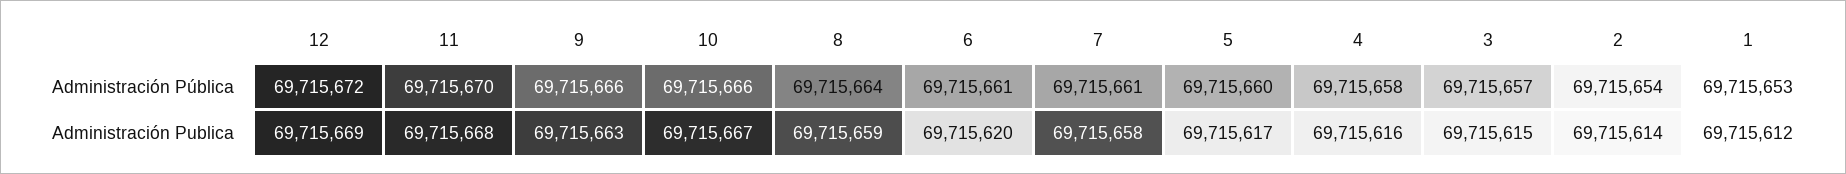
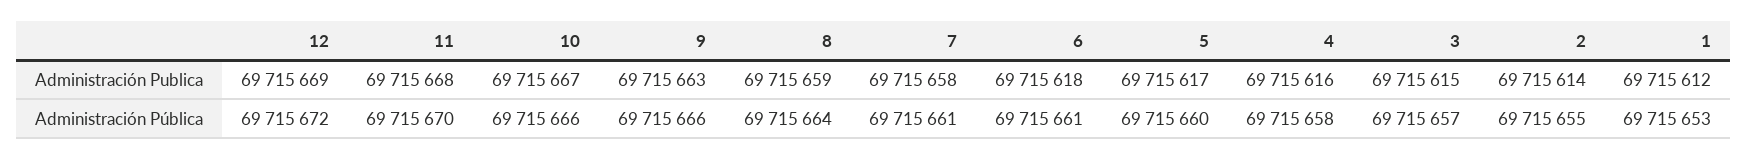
  {
    "12": {
      "Administración Pública": 69715672,
      "Administración Publica": 69715669
    },
    "11": {
      "Administración Pública": 69715670,
      "Administración Publica": 69715668
    },
    "9": {
      "Administración Pública": 69715666,
      "Administración Publica": 69715663
    },
    "10": {
      "Administración Pública": 69715666,
      "Administración Publica": 69715667
    },
    "8": {
      "Administración Pública": 69715664,
      "Administración Publica": 69715659
    },
    "6": {
      "Administración Pública": 69715661,
-     "Administración Publica": 69715620
+     "Administración Publica": 69715618
    },
    "7": {
      "Administración Pública": 69715661,
      "Administración Publica": 69715658
    },
    "5": {
      "Administración Pública": 69715660,
      "Administración Publica": 69715617
    },
    "4": {
      "Administración Pública": 69715658,
      "Administración Publica": 69715616
    },
    "3": {
      "Administración Pública": 69715657,
      "Administración Publica": 69715615
    },
    "2": {
-     "Administración Pública": 69715654,
+     "Administración Pública": 69715655,
      "Administración Publica": 69715614
    },
    "1": {
      "Administración Pública": 69715653,
      "Administración Publica": 69715612
    }
  }

